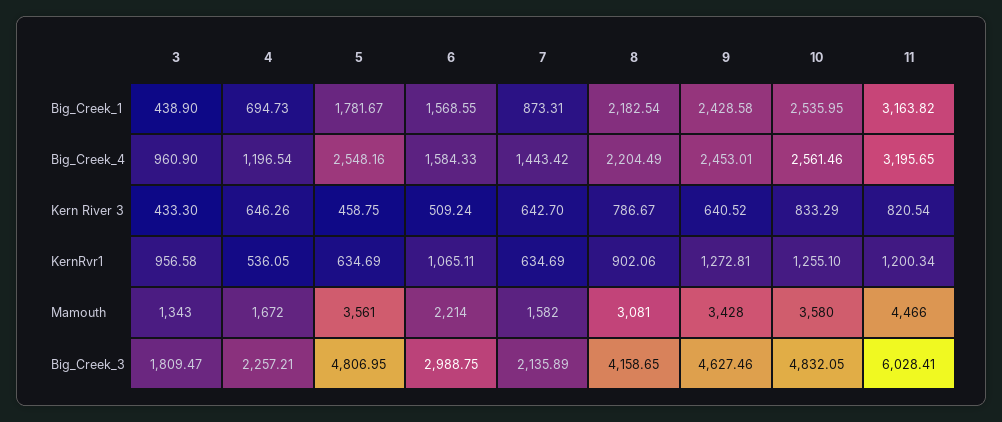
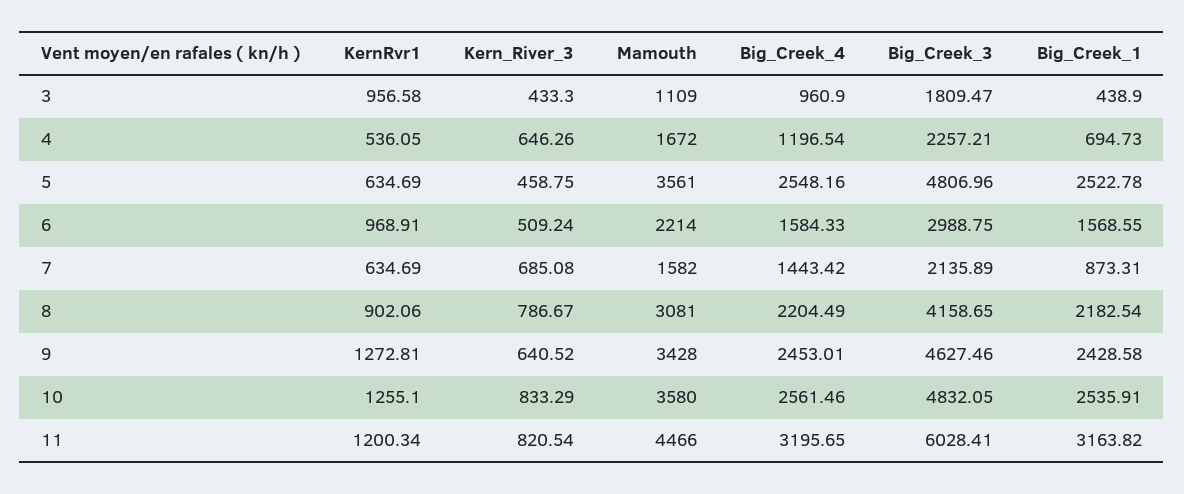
  {
    "3": {
      "Big_Creek_1": 438.9,
      "Big_Creek_4": 960.9,
      "Kern River 3": 433.3,
      "KernRvr1": 956.58,
-     "Mamouth": 1343,
+     "Mamouth": 1109,
      "Big_Creek_3": 1809.47
    },
    "4": {
      "Big_Creek_1": 694.73,
      "Big_Creek_4": 1196.54,
      "Kern River 3": 646.26,
      "KernRvr1": 536.05,
      "Mamouth": 1672,
      "Big_Creek_3": 2257.21
    },
    "5": {
-     "Big_Creek_1": 1781.67,
+     "Big_Creek_1": 2522.78,
      "Big_Creek_4": 2548.16,
      "Kern River 3": 458.75,
      "KernRvr1": 634.69,
      "Mamouth": 3561,
-     "Big_Creek_3": 4806.95
+     "Big_Creek_3": 4806.96
    },
    "6": {
      "Big_Creek_1": 1568.55,
      "Big_Creek_4": 1584.33,
      "Kern River 3": 509.24,
-     "KernRvr1": 1065.11,
+     "KernRvr1": 968.91,
      "Mamouth": 2214,
      "Big_Creek_3": 2988.75
    },
    "7": {
      "Big_Creek_1": 873.31,
      "Big_Creek_4": 1443.42,
-     "Kern River 3": 642.7,
+     "Kern River 3": 685.08,
      "KernRvr1": 634.69,
      "Mamouth": 1582,
      "Big_Creek_3": 2135.89
    },
    "8": {
      "Big_Creek_1": 2182.54,
      "Big_Creek_4": 2204.49,
      "Kern River 3": 786.67,
      "KernRvr1": 902.06,
      "Mamouth": 3081,
      "Big_Creek_3": 4158.65
    },
    "9": {
      "Big_Creek_1": 2428.58,
      "Big_Creek_4": 2453.01,
      "Kern River 3": 640.52,
      "KernRvr1": 1272.81,
      "Mamouth": 3428,
      "Big_Creek_3": 4627.46
    },
    "10": {
-     "Big_Creek_1": 2535.95,
+     "Big_Creek_1": 2535.91,
      "Big_Creek_4": 2561.46,
      "Kern River 3": 833.29,
      "KernRvr1": 1255.1,
      "Mamouth": 3580,
      "Big_Creek_3": 4832.05
    },
    "11": {
      "Big_Creek_1": 3163.82,
      "Big_Creek_4": 3195.65,
      "Kern River 3": 820.54,
      "KernRvr1": 1200.34,
      "Mamouth": 4466,
      "Big_Creek_3": 6028.41
    }
  }

